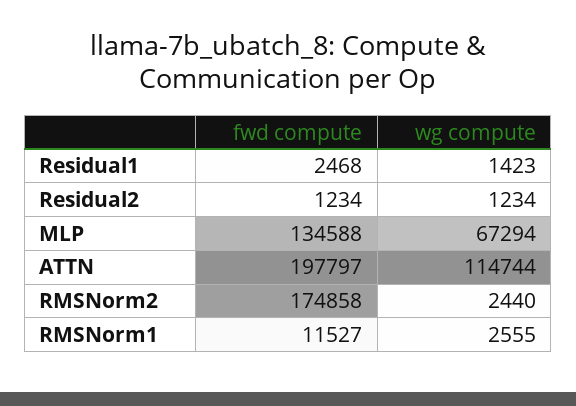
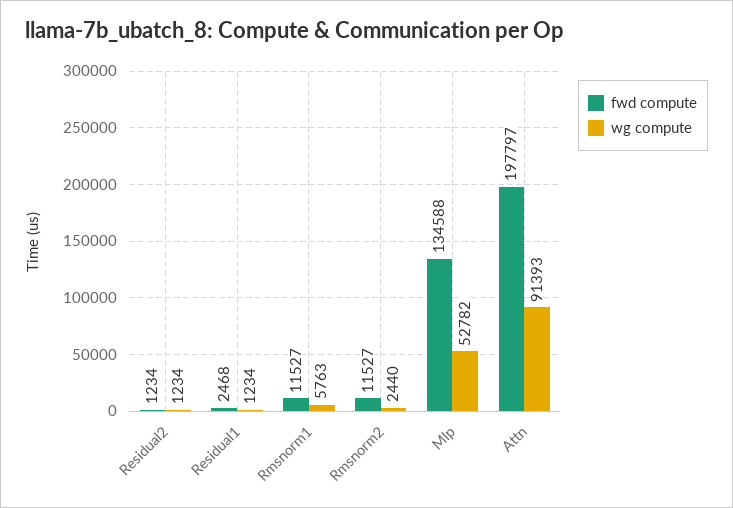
  {
    "fwd compute": {
      "Residual1": 2468,
      "Residual2": 1234,
      "MLP": 134588,
      "ATTN": 197797,
-     "RMSNorm2": 174858,
+     "RMSNorm2": 11527,
      "RMSNorm1": 11527
    },
    "wg compute": {
-     "Residual1": 1423,
+     "Residual1": 1234,
      "Residual2": 1234,
-     "MLP": 67294,
+     "MLP": 52782,
-     "ATTN": 114744,
+     "ATTN": 91393,
      "RMSNorm2": 2440,
-     "RMSNorm1": 2555
+     "RMSNorm1": 5763
    }
  }

